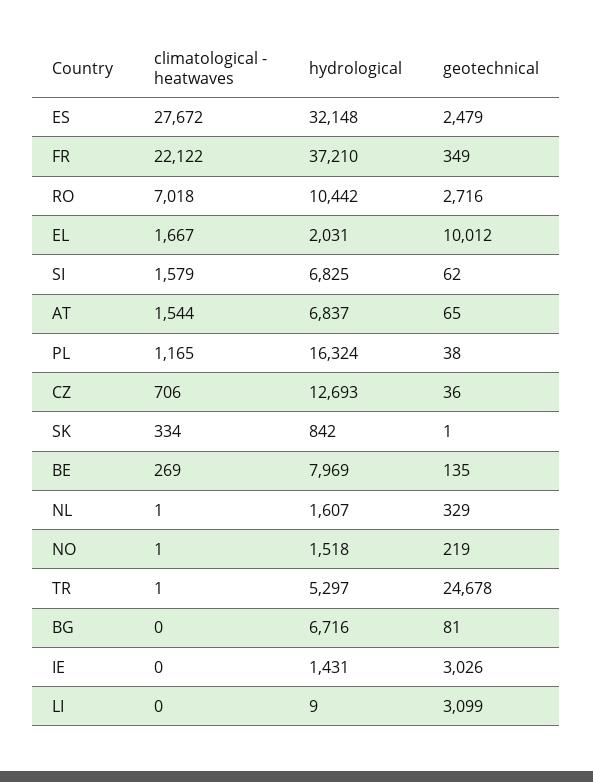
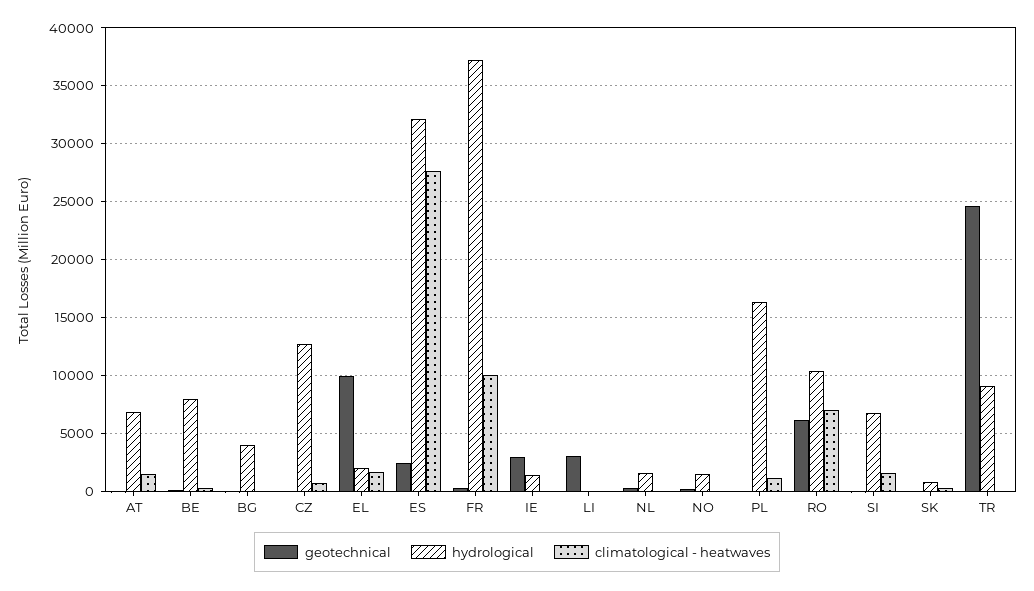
  {
    "climatological - heatwaves": {
      "ES": 27672,
-     "FR": 22122,
+     "FR": 10000,
      "RO": 7018,
      "EL": 1667,
      "SI": 1579,
      "AT": 1544,
      "PL": 1165,
      "CZ": 706,
      "SK": 334,
      "BE": 269,
      "NL": 1,
      "NO": 1,
      "TR": 1,
      "BG": 0,
      "IE": 0,
      "LI": 0
    },
    "hydrological": {
      "ES": 32148,
      "FR": 37210,
      "RO": 10442,
      "EL": 2031,
      "SI": 6825,
      "AT": 6837,
      "PL": 16324,
      "CZ": 12693,
      "SK": 842,
      "BE": 7969,
      "NL": 1607,
      "NO": 1518,
-     "TR": 5297,
+     "TR": 9000,
-     "BG": 6716,
+     "BG": 4000,
      "IE": 1431,
      "LI": 9
    },
    "geotechnical": {
      "ES": 2479,
      "FR": 349,
-     "RO": 2716,
+     "RO": 6000,
      "EL": 10012,
      "SI": 62,
      "AT": 65,
      "PL": 38,
      "CZ": 36,
      "SK": 1,
      "BE": 135,
      "NL": 329,
      "NO": 219,
      "TR": 24678,
      "BG": 81,
      "IE": 3026,
      "LI": 3099
    }
  }

